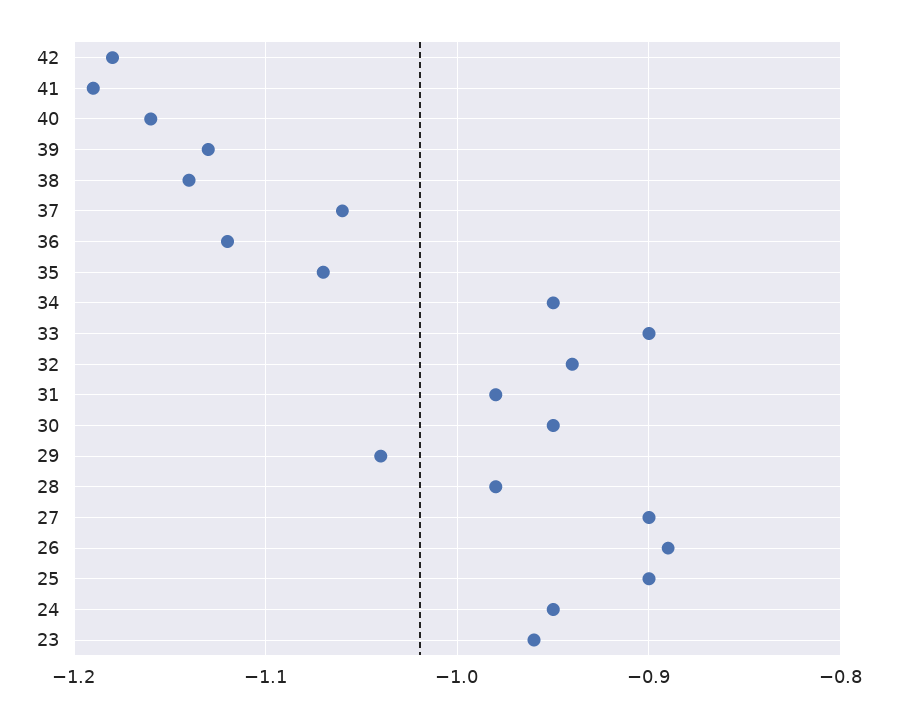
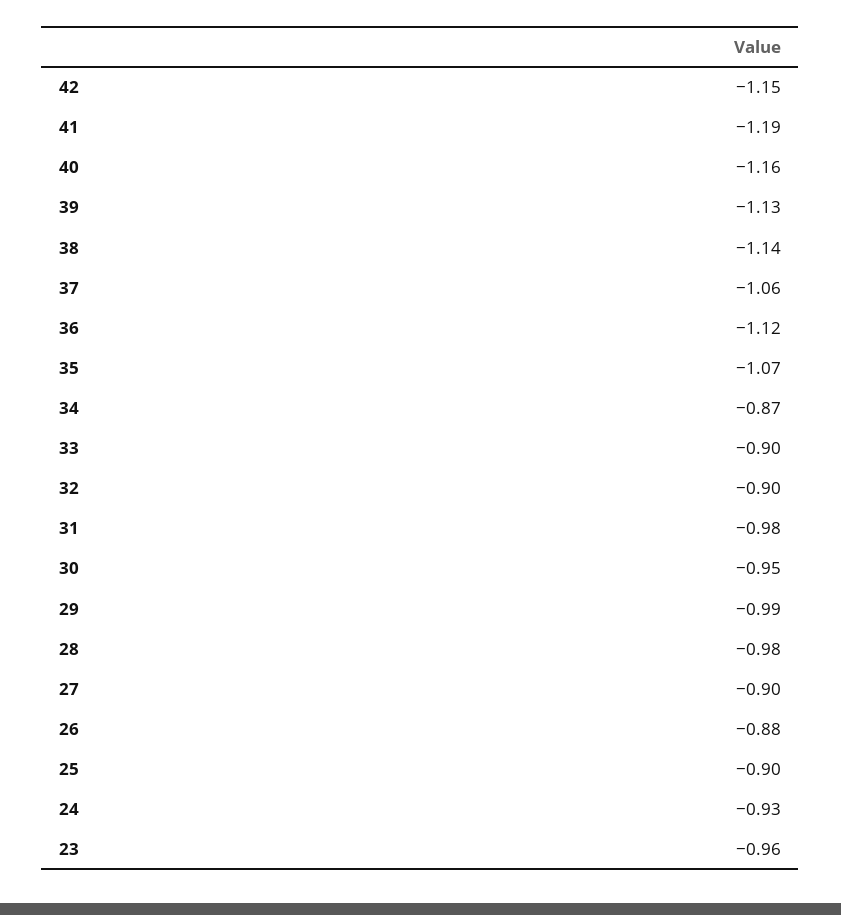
  {
-   "42": -1.18,
+   "42": -1.15,
    "41": -1.19,
    "40": -1.16,
    "39": -1.13,
    "38": -1.14,
    "37": -1.06,
    "36": -1.12,
    "35": -1.07,
-   "34": -0.95,
+   "34": -0.87,
    "33": -0.9,
-   "32": -0.94,
+   "32": -0.9,
    "31": -0.98,
    "30": -0.95,
-   "29": -1.04,
+   "29": -0.99,
    "28": -0.98,
    "27": -0.9,
-   "26": -0.89,
+   "26": -0.88,
    "25": -0.9,
-   "24": -0.95,
+   "24": -0.93,
    "23": -0.96
  }

